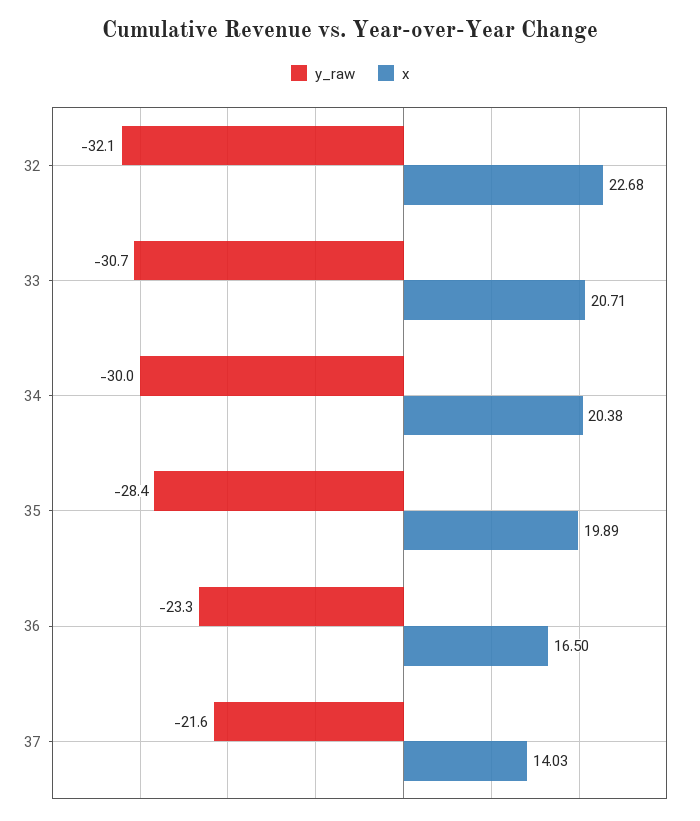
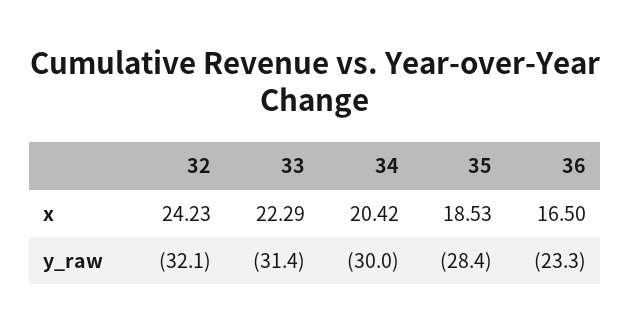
  {
    "y_raw": {
      "32": -32.1,
-     "33": -30.7,
+     "33": -31.4,
      "34": -30,
      "35": -28.4,
-     "36": -23.3,
+     "36": -23.3
-     "37": -21.6
    },
    "x": {
-     "32": 22.68,
+     "32": 24.23,
-     "33": 20.71,
+     "33": 22.29,
-     "34": 20.38,
+     "34": 20.42,
-     "35": 19.89,
+     "35": 18.53,
-     "36": 16.5,
+     "36": 16.5
-     "37": 14.03
    }
  }

